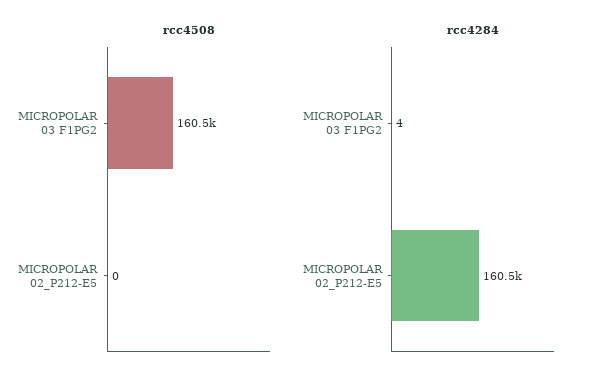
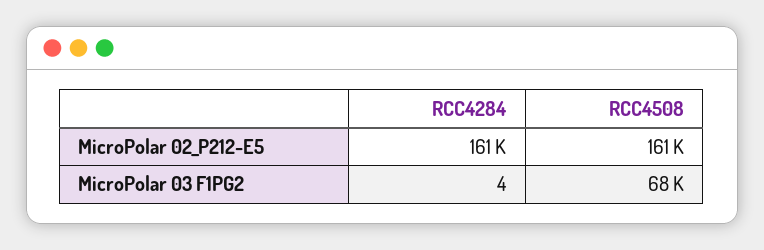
  {
    "rcc4508": {
-     "MICROPOLAR 03 F1PG2": 160500,
+     "MICROPOLAR 03 F1PG2": 68000,
-     "MICROPOLAR 02_P212-E5": 0
+     "MICROPOLAR 02_P212-E5": 161000
    },
    "rcc4284": {
      "MICROPOLAR 03 F1PG2": 4,
      "MICROPOLAR 02_P212-E5": 160500
    }
  }

